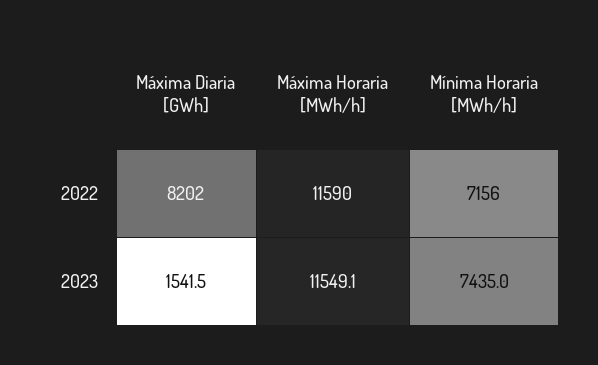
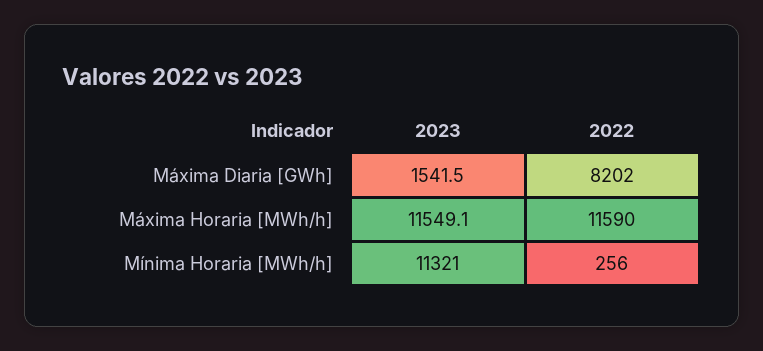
  {
    "Máxima Diaria [GWh]": {
      "2022": 8202,
      "2023": 1541.5
    },
    "Máxima Horaria [MWh/h]": {
      "2022": 11590,
      "2023": 11549.1
    },
    "Mínima Horaria [MWh/h]": {
-     "2022": 7156,
+     "2022": 256,
-     "2023": 7435
+     "2023": 11321
    }
  }

